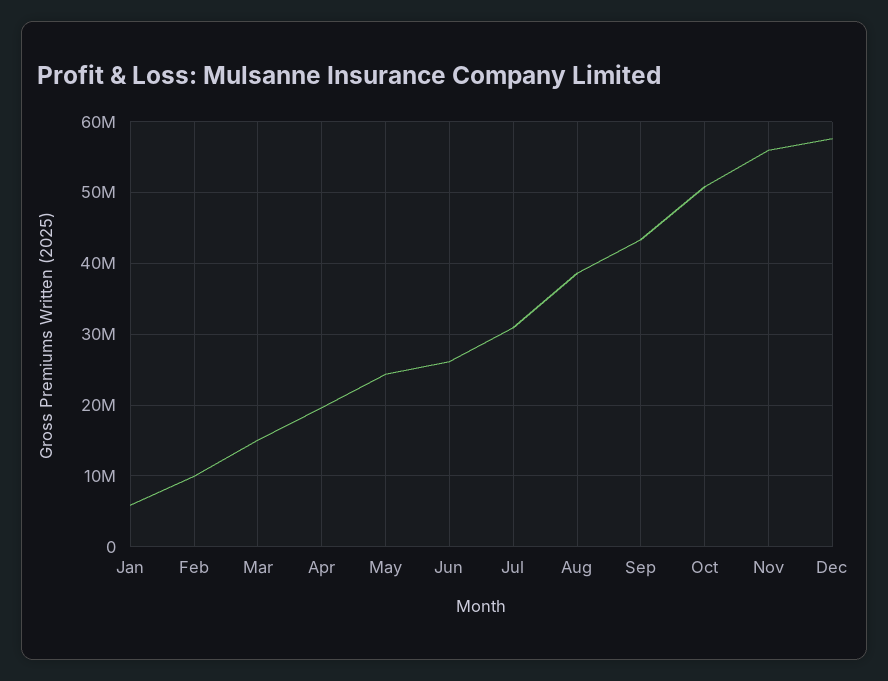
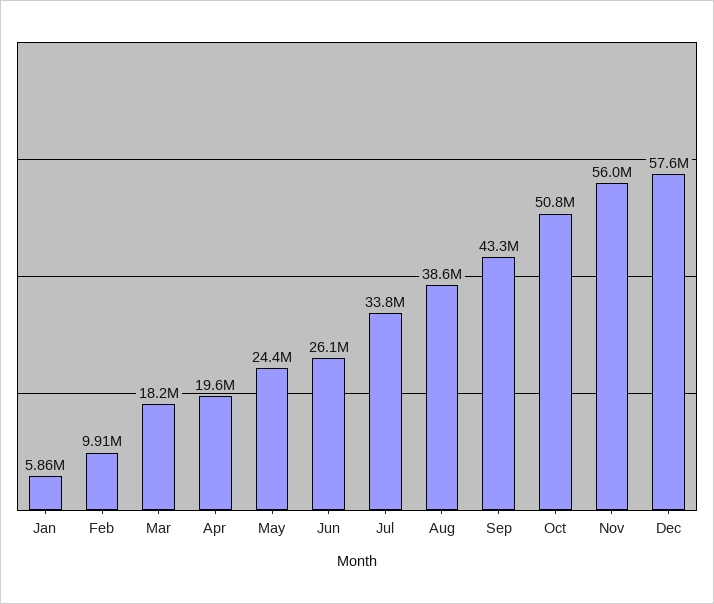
  {
    "Jan": 5860000,
    "Feb": 9910000,
-   "Mar": 15000000,
+   "Mar": 18200000,
    "Apr": 19600000,
    "May": 24400000,
    "Jun": 26100000,
-   "Jul": 31000000,
+   "Jul": 33800000,
    "Aug": 38600000,
    "Sep": 43300000,
    "Oct": 50800000,
    "Nov": 56000000,
    "Dec": 57600000
  }

